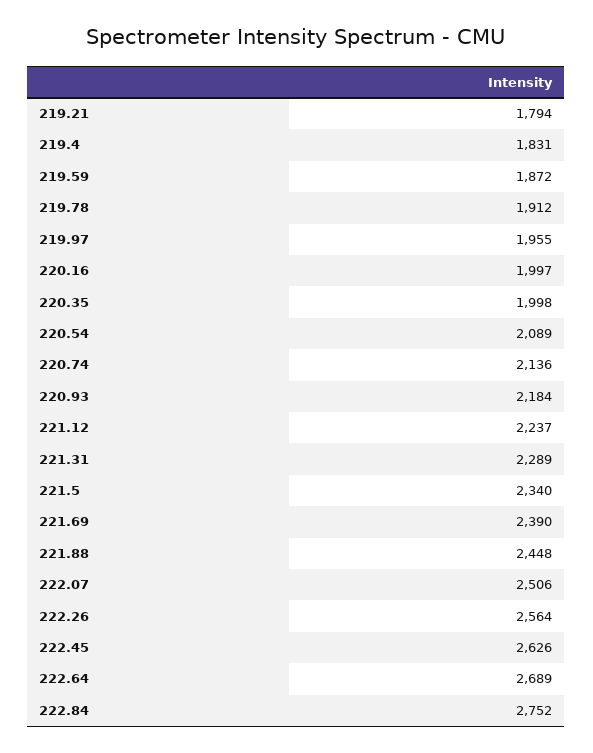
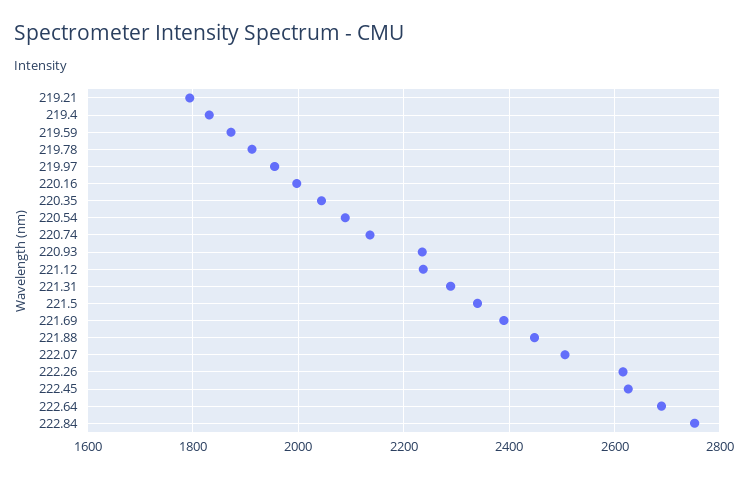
  {
    "219.21": 1794,
    "219.4": 1831,
    "219.59": 1872,
    "219.78": 1912,
    "219.97": 1955,
    "220.16": 1997,
-   "220.35": 1998,
+   "220.35": 2040,
    "220.54": 2089,
    "220.74": 2136,
-   "220.93": 2184,
+   "220.93": 2240,
    "221.12": 2237,
    "221.31": 2289,
    "221.5": 2340,
    "221.69": 2390,
    "221.88": 2448,
    "222.07": 2506,
-   "222.26": 2564,
+   "222.26": 2620,
    "222.45": 2626,
    "222.64": 2689,
    "222.84": 2752
  }

